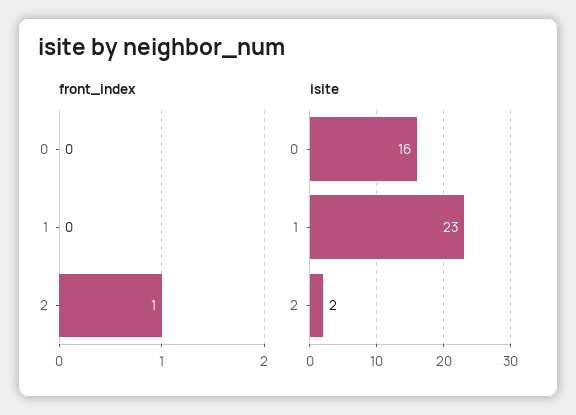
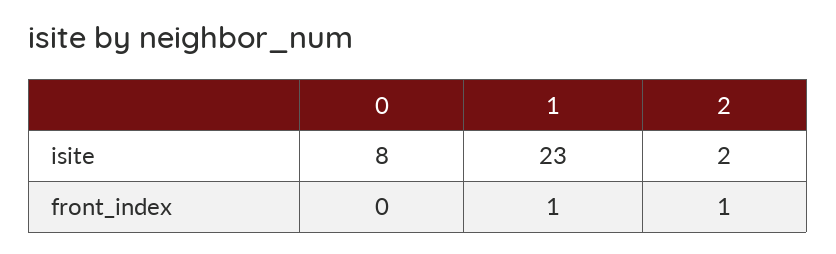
  {
    "front_index": {
      "0": 0,
-     "1": 0,
+     "1": 1,
      "2": 1
    },
    "isite": {
-     "0": 16,
+     "0": 8,
      "1": 23,
      "2": 2
    }
  }

